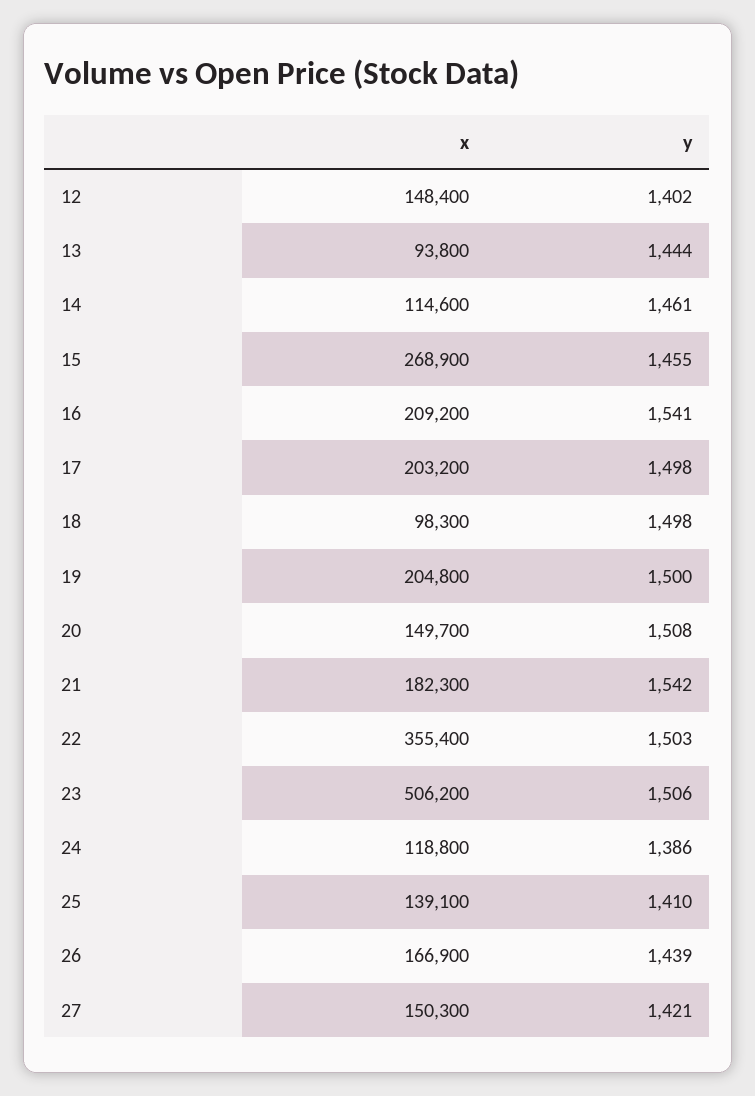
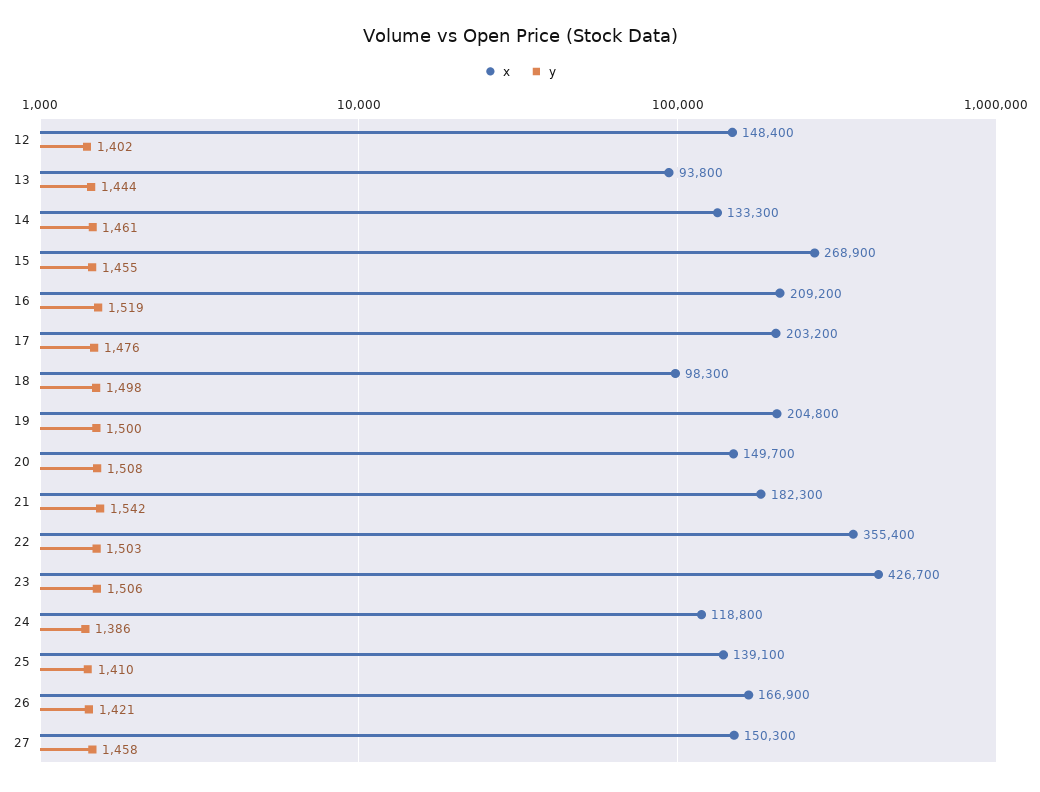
  {
    "x": {
      "12": 148400,
      "13": 93800,
-     "14": 114600,
+     "14": 133300,
      "15": 268900,
      "16": 209200,
      "17": 203200,
      "18": 98300,
      "19": 204800,
      "20": 149700,
      "21": 182300,
      "22": 355400,
-     "23": 506200,
+     "23": 426700,
      "24": 118800,
      "25": 139100,
      "26": 166900,
      "27": 150300
    },
    "y": {
      "12": 1402,
      "13": 1444,
      "14": 1461,
      "15": 1455,
-     "16": 1541,
+     "16": 1519,
-     "17": 1498,
+     "17": 1476,
      "18": 1498,
      "19": 1500,
      "20": 1508,
      "21": 1542,
      "22": 1503,
      "23": 1506,
      "24": 1386,
      "25": 1410,
-     "26": 1439,
+     "26": 1421,
-     "27": 1421
+     "27": 1458
    }
  }

